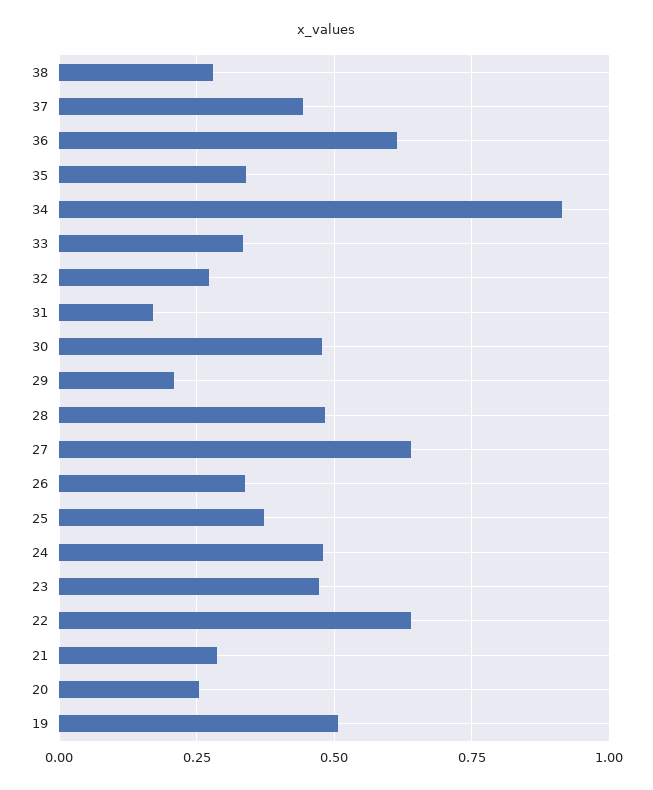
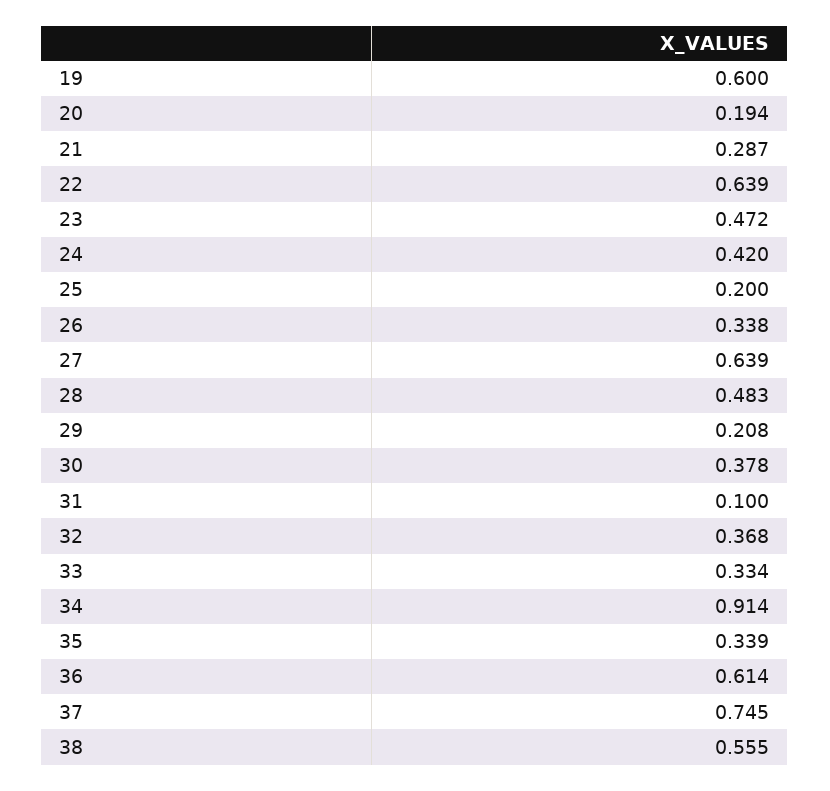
  {
-   "38": 0.275,
+   "38": 0.555,
-   "37": 0.45,
+   "37": 0.745,
    "36": 0.614,
    "35": 0.339,
    "34": 0.914,
    "33": 0.334,
-   "32": 0.275,
+   "32": 0.368,
-   "31": 0.175,
+   "31": 0.1,
-   "30": 0.475,
+   "30": 0.378,
    "29": 0.208,
    "28": 0.483,
    "27": 0.639,
    "26": 0.338,
-   "25": 0.375,
+   "25": 0.2,
-   "24": 0.475,
+   "24": 0.42,
    "23": 0.472,
    "22": 0.639,
    "21": 0.287,
-   "20": 0.25,
+   "20": 0.194,
-   "19": 0.5
+   "19": 0.6
  }

